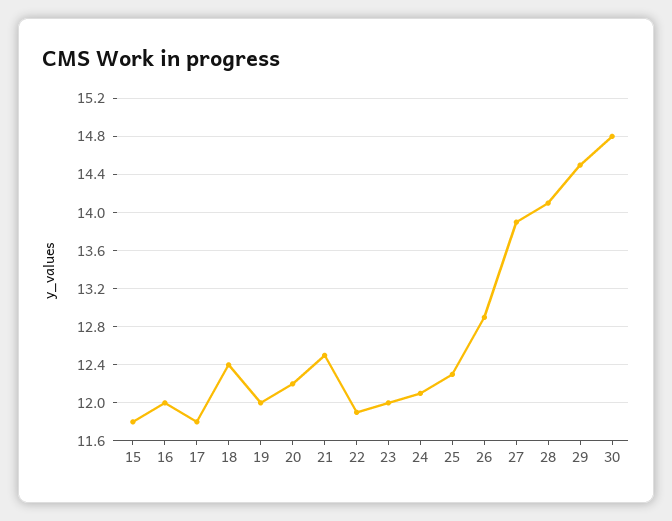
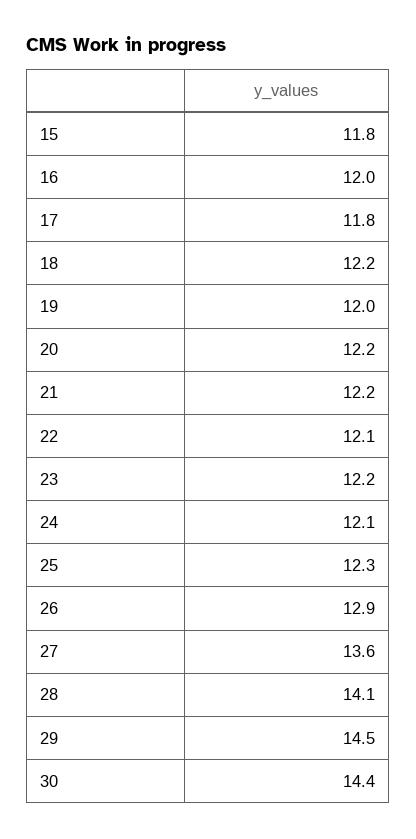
  {
    "15": 11.8,
    "16": 12,
    "17": 11.8,
-   "18": 12.4,
+   "18": 12.2,
    "19": 12,
    "20": 12.2,
-   "21": 12.5,
+   "21": 12.2,
-   "22": 11.9,
+   "22": 12.1,
-   "23": 12,
+   "23": 12.2,
    "24": 12.1,
    "25": 12.3,
    "26": 12.9,
-   "27": 13.9,
+   "27": 13.6,
    "28": 14.1,
    "29": 14.5,
-   "30": 14.8
+   "30": 14.4
  }

